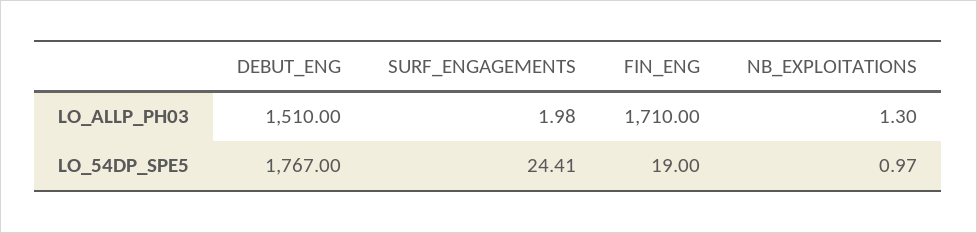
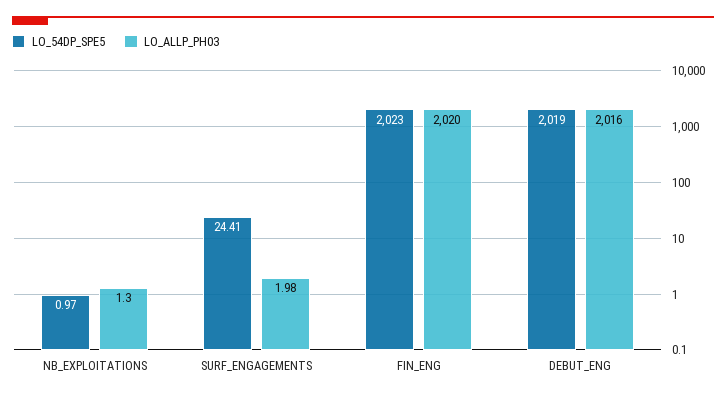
  {
    "LO_ALLP_PH03": {
-     "DEBUT_ENG": 1510,
+     "DEBUT_ENG": 2016,
      "SURF_ENGAGEMENTS": 1.98,
-     "FIN_ENG": 1710,
+     "FIN_ENG": 2020,
      "NB_EXPLOITATIONS": 1.3
    },
    "LO_54DP_SPE5": {
-     "DEBUT_ENG": 1767,
+     "DEBUT_ENG": 2019,
      "SURF_ENGAGEMENTS": 24.41,
-     "FIN_ENG": 19,
+     "FIN_ENG": 2023,
      "NB_EXPLOITATIONS": 0.97
    }
  }

